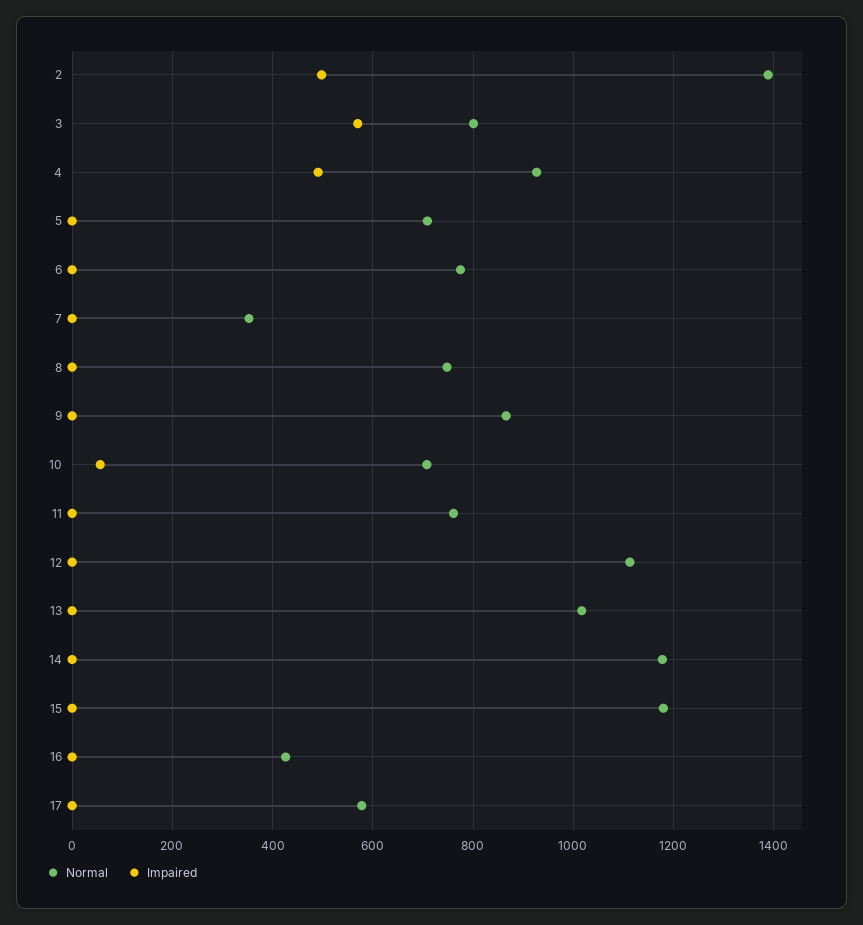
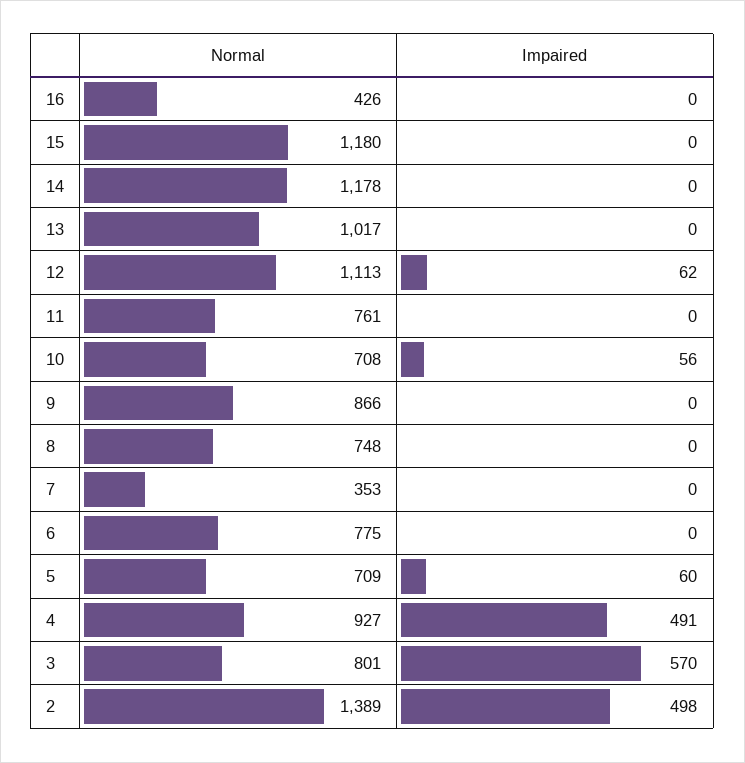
  {
    "Normal": {
      "2": 1389,
      "3": 801,
      "4": 927,
      "5": 709,
      "6": 775,
      "7": 353,
      "8": 748,
      "9": 866,
      "10": 708,
      "11": 761,
      "12": 1113,
      "13": 1017,
      "14": 1178,
      "15": 1180,
-     "16": 426,
+     "16": 426
-     "17": 580
    },
    "Impaired": {
      "2": 498,
      "3": 570,
      "4": 491,
-     "5": 0,
+     "5": 60,
      "6": 0,
      "7": 0,
      "8": 0,
      "9": 0,
      "10": 56,
      "11": 0,
-     "12": 0,
+     "12": 62,
      "13": 0,
      "14": 0,
      "15": 0,
-     "16": 0,
+     "16": 0
-     "17": 0
    }
  }

